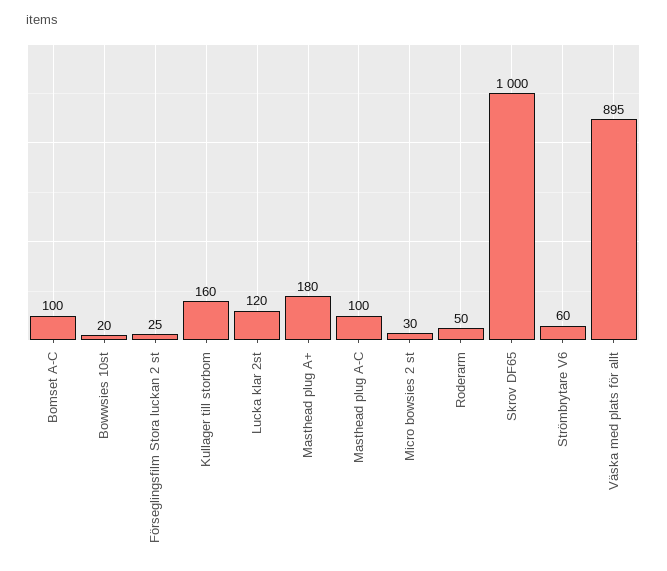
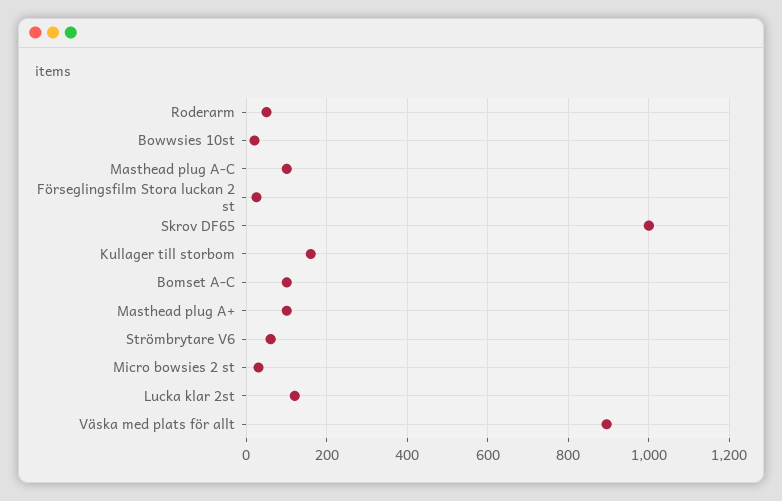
  {
    "Bomset A-C": 100,
    "Bowwsies 10st": 20,
    "Förseglingsfilm Stora luckan 2 st": 25,
    "Kullager till storbom": 160,
    "Lucka klar 2st": 120,
-   "Masthead plug A+": 180,
+   "Masthead plug A+": 100,
    "Masthead plug A-C": 100,
    "Micro bowsies 2 st": 30,
    "Roderarm": 50,
    "Skrov DF65": 1000,
    "Strömbrytare V6": 60,
    "Väska med plats för allt": 895
  }

